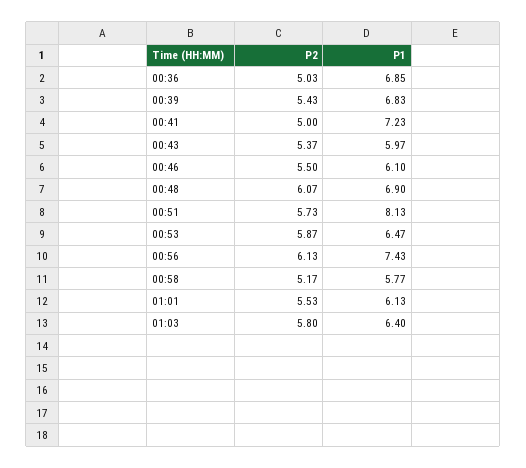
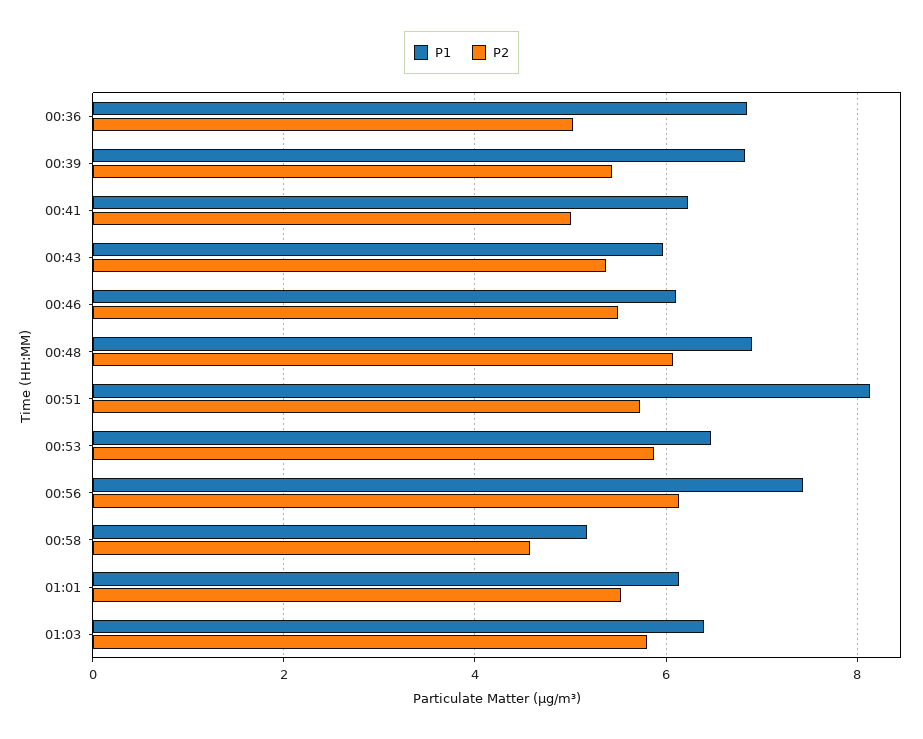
  {
    "P2": {
      "00:36": 5.03,
      "00:39": 5.43,
      "00:41": 5,
      "00:43": 5.37,
      "00:46": 5.5,
      "00:48": 6.07,
      "00:51": 5.73,
      "00:53": 5.87,
      "00:56": 6.13,
-     "00:58": 5.17,
+     "00:58": 4.6,
      "01:01": 5.53,
      "01:03": 5.8
    },
    "P1": {
      "00:36": 6.85,
      "00:39": 6.83,
-     "00:41": 7.23,
+     "00:41": 6.2,
      "00:43": 5.97,
      "00:46": 6.1,
      "00:48": 6.9,
      "00:51": 8.13,
      "00:53": 6.47,
      "00:56": 7.43,
-     "00:58": 5.77,
+     "00:58": 5.2,
      "01:01": 6.13,
      "01:03": 6.4
    }
  }

